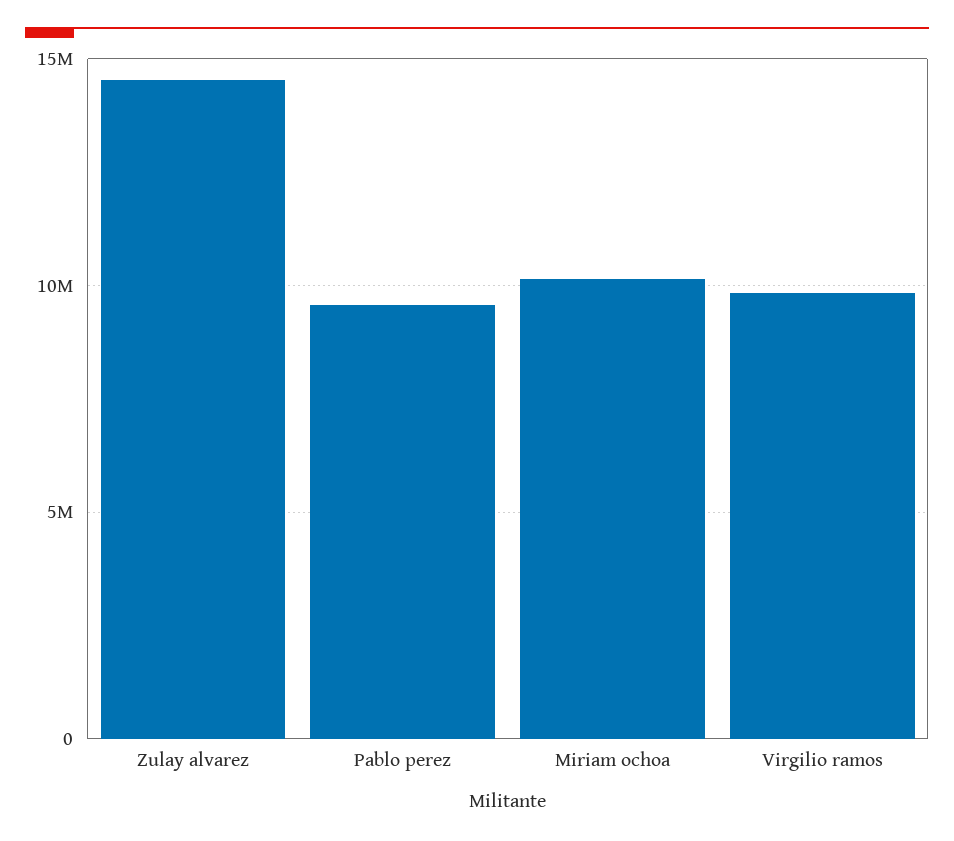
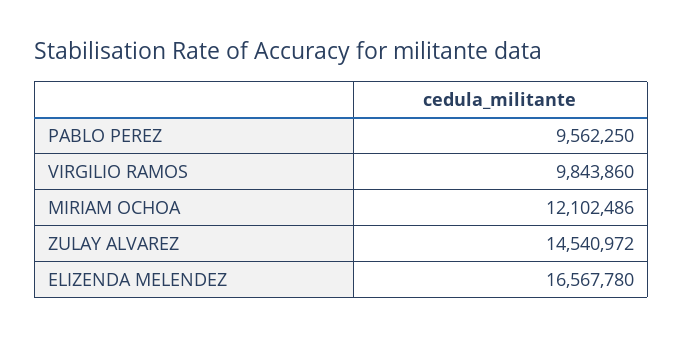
  {
    "Zulay alvarez": 14540972,
    "Pablo perez": 9562250,
-   "Miriam ochoa": 10000000,
+   "Miriam ochoa": 12102486,
-   "Virgilio ramos": 9843860
+   "Virgilio ramos": 9843860,
+   "ELIZENDA MELENDEZ": 16567780
  }

